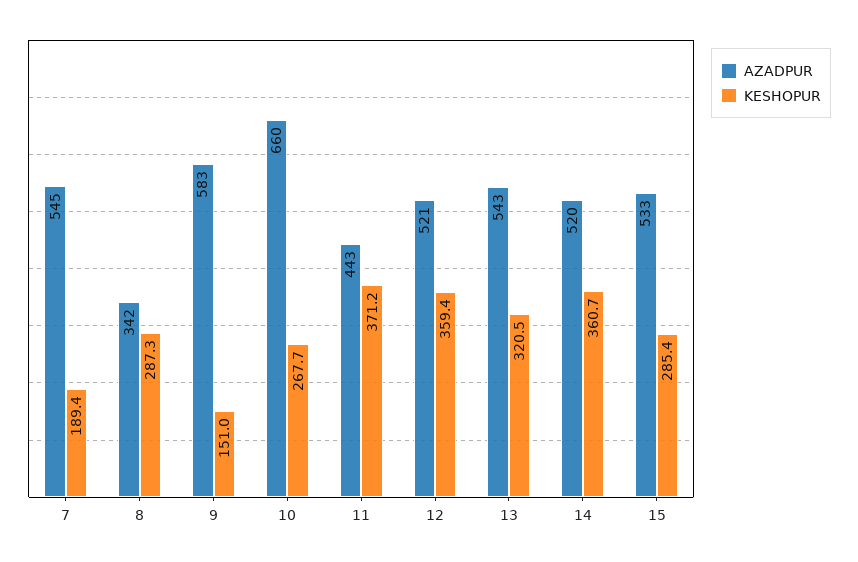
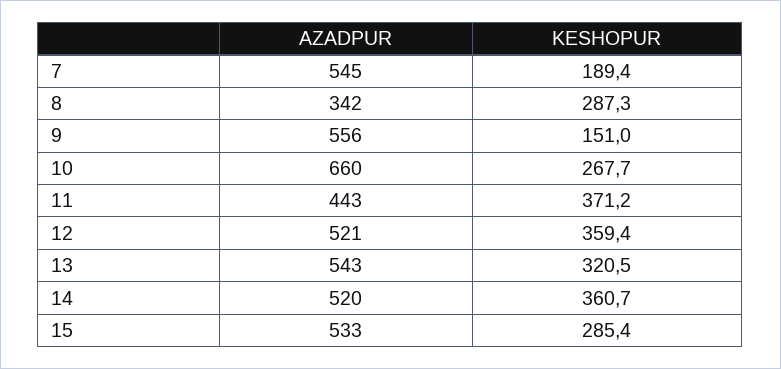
  {
    "AZADPUR": {
      "7": 545,
      "8": 342,
-     "9": 583,
+     "9": 556,
      "10": 660,
      "11": 443,
      "12": 521,
      "13": 543,
      "14": 520,
      "15": 533
    },
    "KESHOPUR": {
      "7": 189.4,
      "8": 287.3,
      "9": 151,
      "10": 267.7,
      "11": 371.2,
      "12": 359.4,
      "13": 320.5,
      "14": 360.7,
      "15": 285.4
    }
  }

